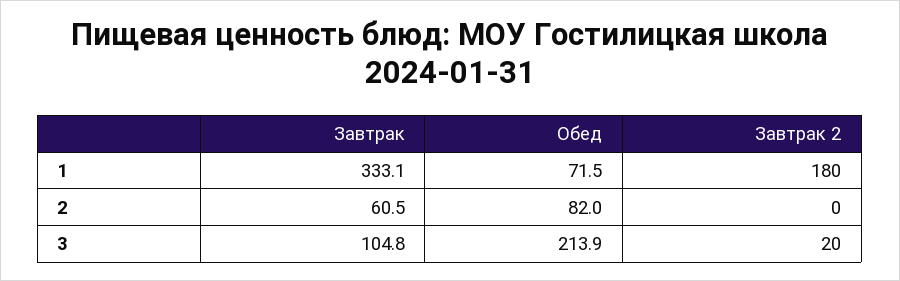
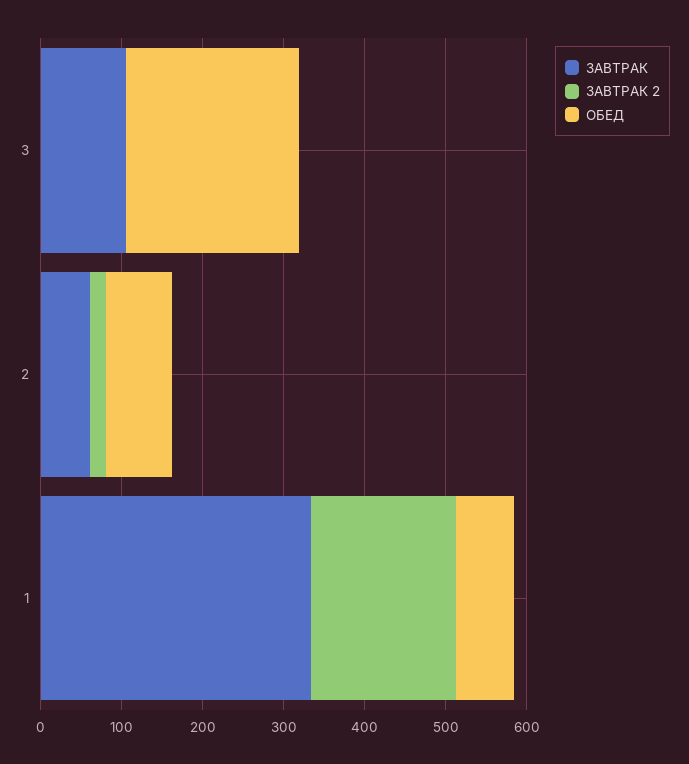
  {
    "Завтрак": {
      "1": 333.1,
      "2": 60.5,
      "3": 104.8
    },
    "Обед": {
      "1": 71.5,
      "2": 82,
      "3": 213.9
    },
    "Завтрак 2": {
      "1": 180,
-     "2": 0,
+     "2": 20,
-     "3": 20
+     "3": 0
    }
  }

